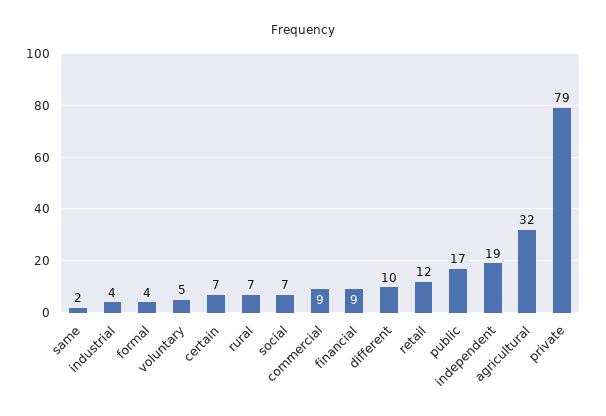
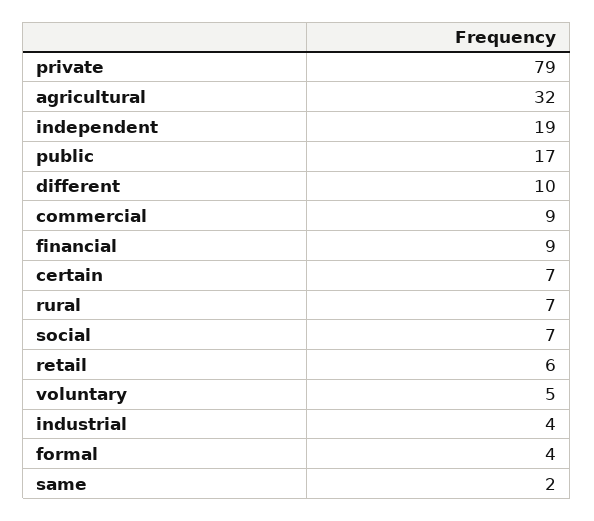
  {
    "same": 2,
    "industrial": 4,
    "formal": 4,
    "voluntary": 5,
    "certain": 7,
    "rural": 7,
    "social": 7,
    "commercial": 9,
    "financial": 9,
    "different": 10,
-   "retail": 12,
+   "retail": 6,
    "public": 17,
    "independent": 19,
    "agricultural": 32,
    "private": 79
  }

